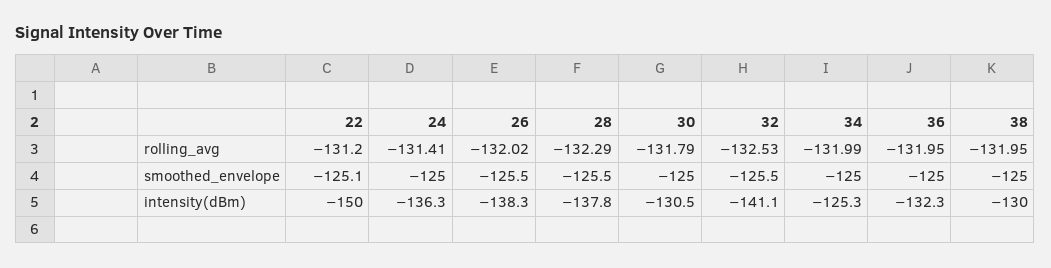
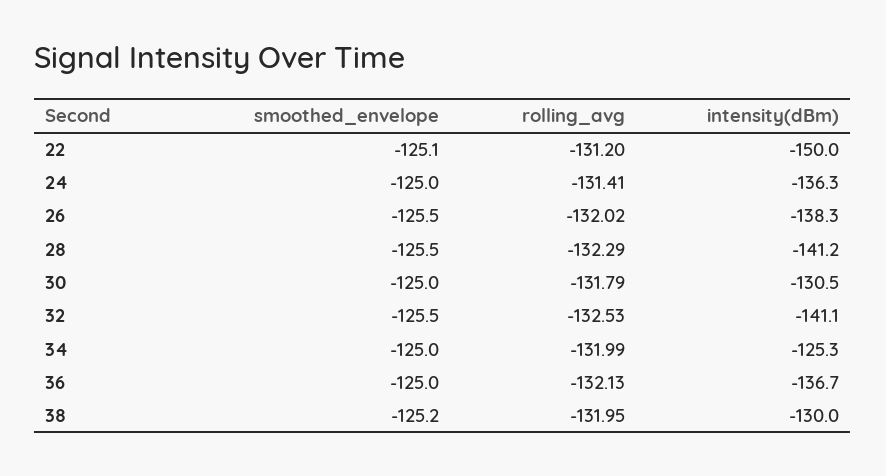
  {
    "22": {
      "rolling_avg": -131.2,
      "smoothed_envelope": -125.1,
      "intensity(dBm)": -150
    },
    "24": {
      "rolling_avg": -131.41,
      "smoothed_envelope": -125,
      "intensity(dBm)": -136.3
    },
    "26": {
      "rolling_avg": -132.02,
      "smoothed_envelope": -125.5,
      "intensity(dBm)": -138.3
    },
    "28": {
      "rolling_avg": -132.29,
      "smoothed_envelope": -125.5,
-     "intensity(dBm)": -137.8
+     "intensity(dBm)": -141.2
    },
    "30": {
      "rolling_avg": -131.79,
      "smoothed_envelope": -125,
      "intensity(dBm)": -130.5
    },
    "32": {
      "rolling_avg": -132.53,
      "smoothed_envelope": -125.5,
      "intensity(dBm)": -141.1
    },
    "34": {
      "rolling_avg": -131.99,
      "smoothed_envelope": -125,
      "intensity(dBm)": -125.3
    },
    "36": {
-     "rolling_avg": -131.95,
+     "rolling_avg": -132.13,
      "smoothed_envelope": -125,
-     "intensity(dBm)": -132.3
+     "intensity(dBm)": -136.7
    },
    "38": {
      "rolling_avg": -131.95,
-     "smoothed_envelope": -125,
+     "smoothed_envelope": -125.2,
      "intensity(dBm)": -130
    }
  }

